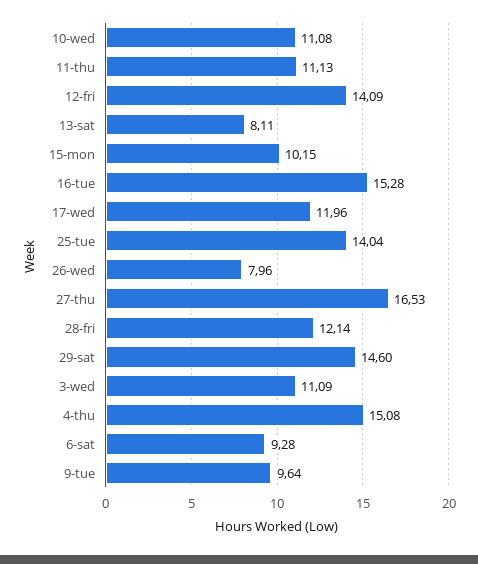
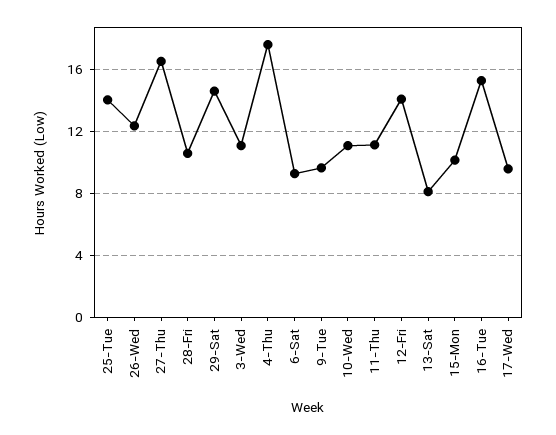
  {
    "10-wed": 11.08,
    "11-thu": 11.13,
    "12-fri": 14.09,
    "13-sat": 8.11,
    "15-mon": 10.15,
    "16-tue": 15.28,
-   "17-wed": 11.96,
+   "17-wed": 9.5,
    "25-tue": 14.04,
-   "26-wed": 7.96,
+   "26-wed": 12.5,
    "27-thu": 16.53,
-   "28-fri": 12.14,
+   "28-fri": 10.5,
    "29-sat": 14.6,
    "3-wed": 11.09,
-   "4-thu": 15.08,
+   "4-thu": 17.5,
    "6-sat": 9.28,
    "9-tue": 9.64
  }

